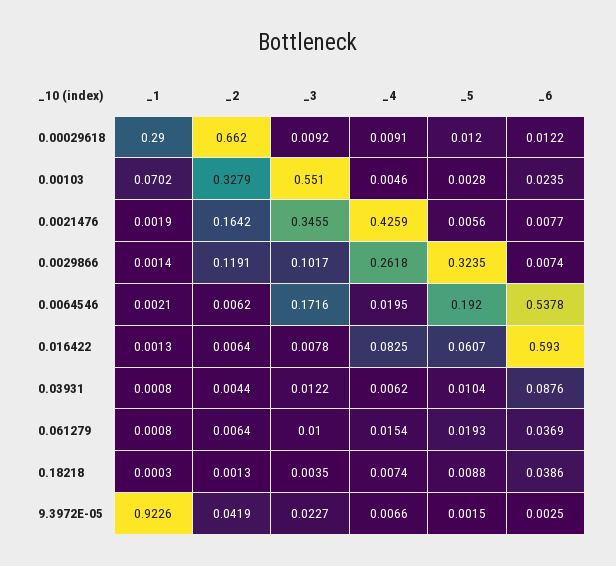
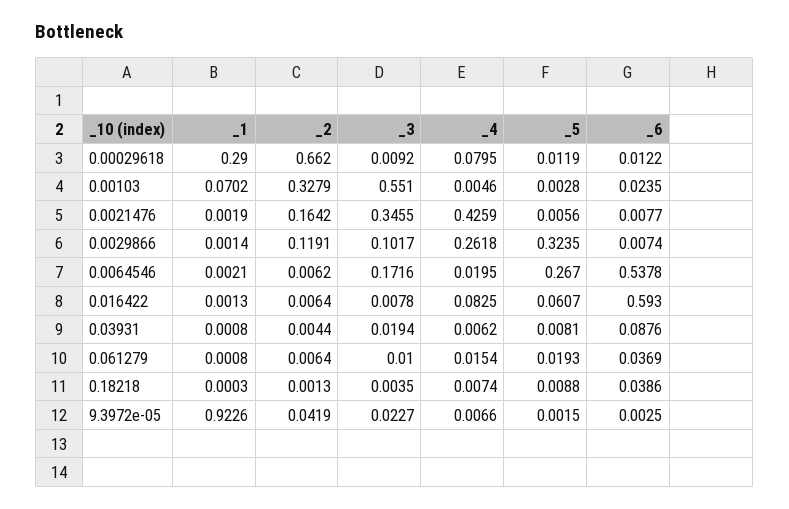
  {
    "_1": {
      "0.00029618": 0.29,
      "0.00103": 0.0702,
      "0.0021476": 0.0019,
      "0.0029866": 0.0014,
      "0.0064546": 0.0021,
      "0.016422": 0.0013,
      "0.03931": 0.0008,
      "0.061279": 0.0008,
      "0.18218": 0.0003,
      "9.3972E-05": 0.9226
    },
    "_2": {
      "0.00029618": 0.662,
      "0.00103": 0.3279,
      "0.0021476": 0.1642,
      "0.0029866": 0.1191,
      "0.0064546": 0.0062,
      "0.016422": 0.0064,
      "0.03931": 0.0044,
      "0.061279": 0.0064,
      "0.18218": 0.0013,
      "9.3972E-05": 0.0419
    },
    "_3": {
      "0.00029618": 0.0092,
      "0.00103": 0.551,
      "0.0021476": 0.3455,
      "0.0029866": 0.1017,
      "0.0064546": 0.1716,
      "0.016422": 0.0078,
-     "0.03931": 0.0122,
+     "0.03931": 0.0194,
      "0.061279": 0.01,
      "0.18218": 0.0035,
      "9.3972E-05": 0.0227
    },
    "_4": {
-     "0.00029618": 0.0091,
+     "0.00029618": 0.0795,
      "0.00103": 0.0046,
      "0.0021476": 0.4259,
      "0.0029866": 0.2618,
      "0.0064546": 0.0195,
      "0.016422": 0.0825,
      "0.03931": 0.0062,
      "0.061279": 0.0154,
      "0.18218": 0.0074,
      "9.3972E-05": 0.0066
    },
    "_5": {
-     "0.00029618": 0.012,
+     "0.00029618": 0.0119,
      "0.00103": 0.0028,
      "0.0021476": 0.0056,
      "0.0029866": 0.3235,
-     "0.0064546": 0.192,
+     "0.0064546": 0.267,
      "0.016422": 0.0607,
-     "0.03931": 0.0104,
+     "0.03931": 0.0081,
      "0.061279": 0.0193,
      "0.18218": 0.0088,
      "9.3972E-05": 0.0015
    },
    "_6": {
      "0.00029618": 0.0122,
      "0.00103": 0.0235,
      "0.0021476": 0.0077,
      "0.0029866": 0.0074,
      "0.0064546": 0.5378,
      "0.016422": 0.593,
      "0.03931": 0.0876,
      "0.061279": 0.0369,
      "0.18218": 0.0386,
      "9.3972E-05": 0.0025
    }
  }

